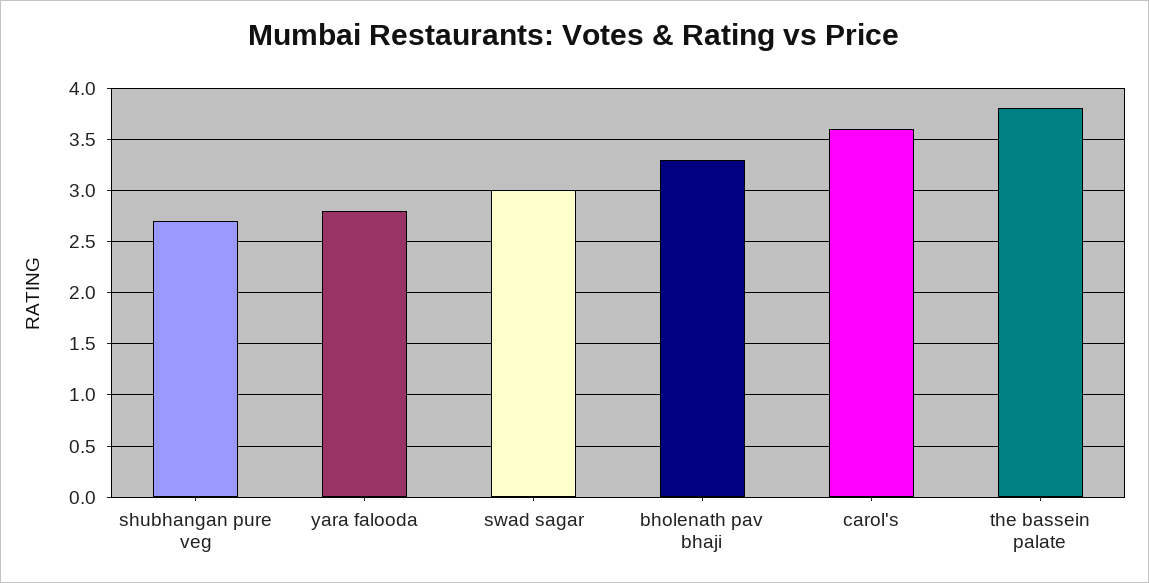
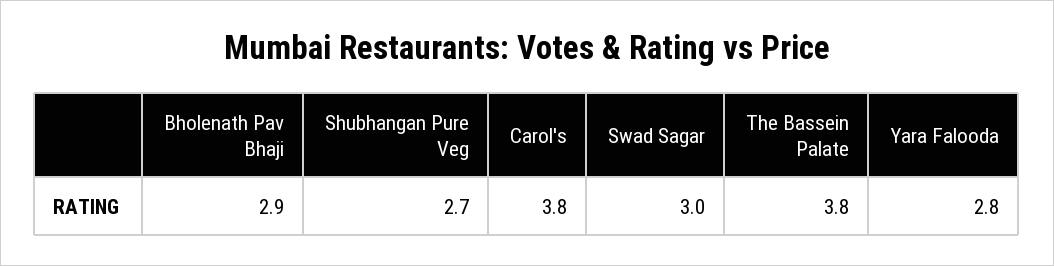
  {
    "shubhangan pure veg": 2.7,
    "yara falooda": 2.8,
    "swad sagar": 3,
-   "bholenath pav bhaji": 3.3,
+   "bholenath pav bhaji": 2.9,
-   "carol's": 3.6,
+   "carol's": 3.8,
    "the bassein palate": 3.8
  }

